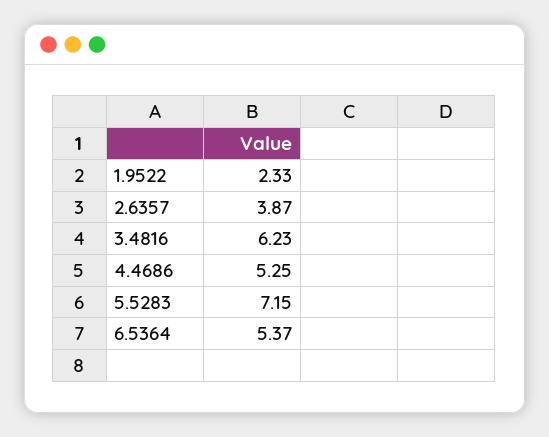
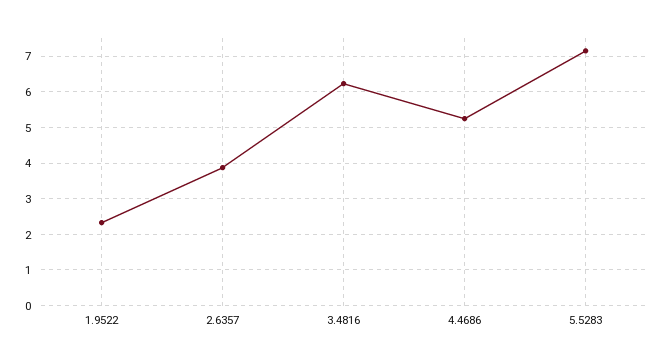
  {
    "1.9522": 2.33,
    "2.6357": 3.87,
    "3.4816": 6.23,
    "4.4686": 5.25,
-   "5.5283": 7.15,
+   "5.5283": 7.15
-   "6.5364": 5.37
  }

